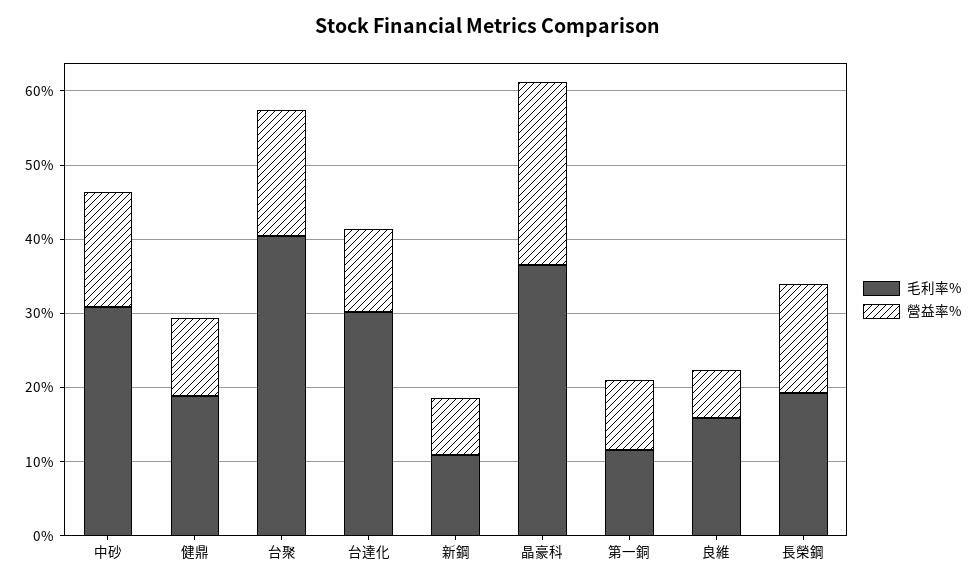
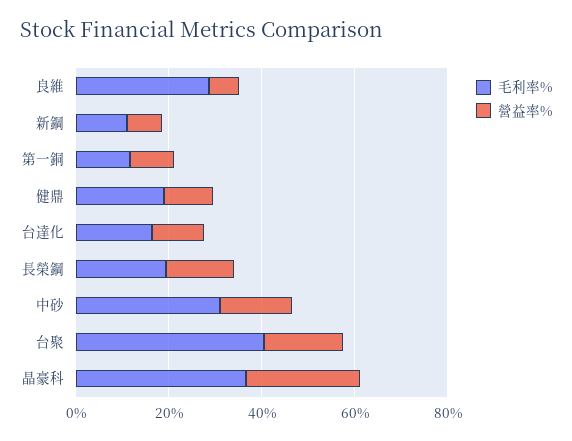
  {
    "毛利率%": {
      "中砂": 30,
      "健鼎": 18,
      "台聚": 40,
-     "台達化": 30,
+     "台達化": 15,
      "新鋼": 10,
      "晶豪科": 36,
      "第一銅": 12,
-     "良維": 16,
+     "良維": 30,
      "長榮鋼": 20
    },
    "營益率%": {
      "中砂": 16,
      "健鼎": 10,
      "台聚": 16,
      "台達化": 12,
      "新鋼": 8,
      "晶豪科": 24,
      "第一銅": 10,
      "良維": 6,
      "長榮鋼": 14
    }
  }

